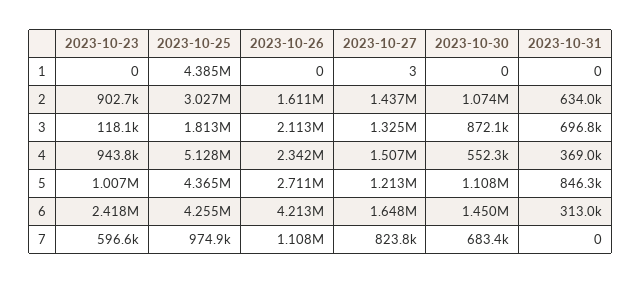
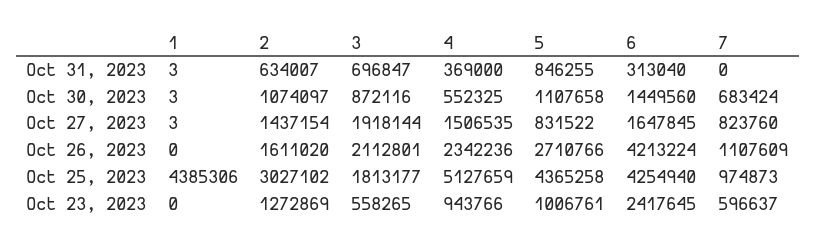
  {
    "2023-10-23": {
      "1": 0,
-     "2": 902700,
+     "2": 1272869,
-     "3": 118100,
+     "3": 558265,
      "4": 943766,
      "5": 1006761,
      "6": 2417645,
      "7": 596637
    },
    "2023-10-25": {
      "1": 4385306,
      "2": 3027102,
      "3": 1813177,
      "4": 5127659,
      "5": 4365258,
      "6": 4254940,
      "7": 974873
    },
    "2023-10-26": {
      "1": 0,
      "2": 1611020,
      "3": 2112801,
      "4": 2342236,
      "5": 2710766,
      "6": 4213224,
      "7": 1107609
    },
    "2023-10-27": {
      "1": 3,
      "2": 1437154,
-     "3": 1325000,
+     "3": 1918144,
      "4": 1506535,
-     "5": 1213000,
+     "5": 831522,
      "6": 1647845,
      "7": 823760
    },
    "2023-10-30": {
-     "1": 0,
+     "1": 3,
      "2": 1074097,
      "3": 872116,
      "4": 552325,
      "5": 1107658,
      "6": 1449560,
      "7": 683424
    },
    "2023-10-31": {
-     "1": 0,
+     "1": 3,
      "2": 634007,
      "3": 696847,
      "4": 369000,
      "5": 846255,
      "6": 313040,
      "7": 0
    }
  }

